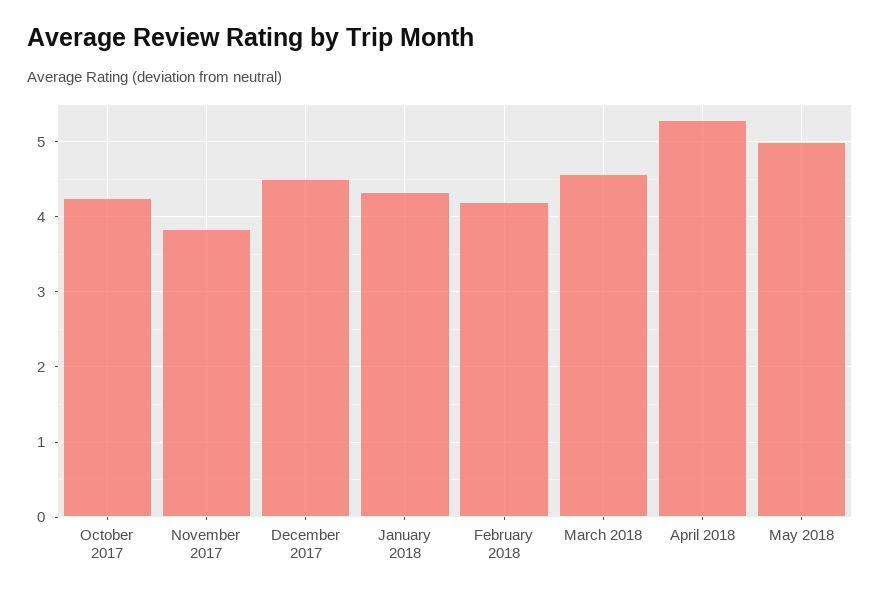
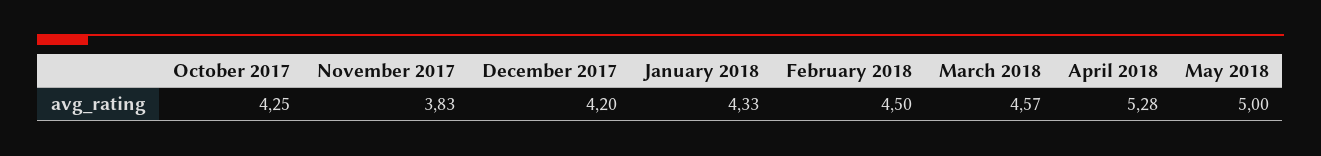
  {
    "October 2017": 4.25,
    "November 2017": 3.83,
-   "December 2017": 4.5,
+   "December 2017": 4.2,
    "January 2018": 4.33,
-   "February 2018": 4.2,
+   "February 2018": 4.5,
    "March 2018": 4.57,
    "April 2018": 5.28,
    "May 2018": 5
  }

